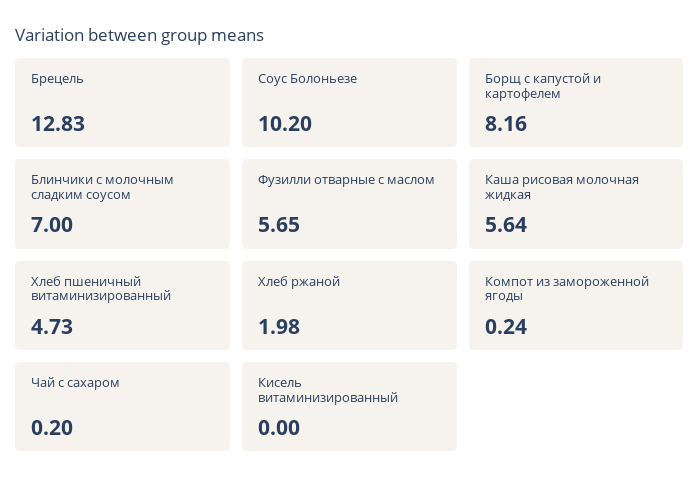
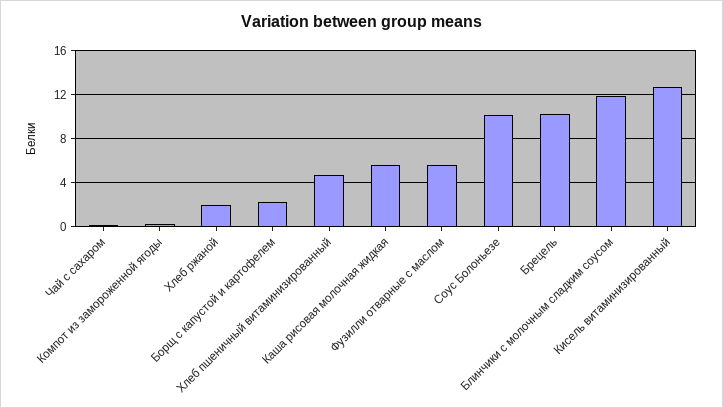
  {
-   "Брецель": 12.83,
+   "Брецель": 10,
    "Соус Болоньезе": 10.2,
-   "Борщ с капустой и картофелем": 8.16,
+   "Борщ с капустой и картофелем": 2,
-   "Блинчики с молочным сладким соусом": 7,
+   "Блинчики с молочным сладким соусом": 12,
    "Фузилли отварные с маслом": 5.65,
    "Каша рисовая молочная жидкая": 5.64,
    "Хлеб пшеничный витаминизированный": 4.73,
    "Хлеб ржаной": 1.98,
    "Компот из замороженной ягоды": 0.24,
    "Чай с сахаром": 0.2,
-   "Кисель витаминизированный": 0
+   "Кисель витаминизированный": 13
  }

